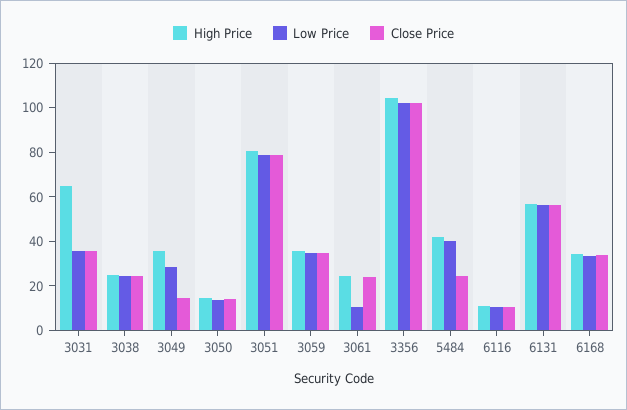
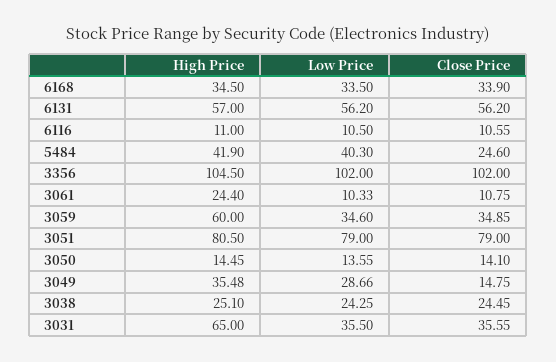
  {
    "High Price": {
      "3031": 65,
      "3038": 25.1,
      "3049": 35.48,
      "3050": 14.45,
      "3051": 80.5,
-     "3059": 35,
+     "3059": 60,
      "3061": 24.4,
      "3356": 104.5,
      "5484": 41.9,
      "6116": 11,
      "6131": 57,
      "6168": 34.5
    },
    "Low Price": {
      "3031": 35.5,
      "3038": 24.25,
      "3049": 28.66,
      "3050": 13.55,
      "3051": 79,
      "3059": 34.6,
      "3061": 10.33,
      "3356": 102,
      "5484": 40.3,
      "6116": 10.5,
      "6131": 56.2,
      "6168": 33.5
    },
    "Close Price": {
      "3031": 35.55,
      "3038": 24.45,
      "3049": 14.75,
      "3050": 14.1,
      "3051": 79,
      "3059": 34.85,
-     "3061": 25,
+     "3061": 10.75,
      "3356": 102,
      "5484": 24.6,
      "6116": 10.55,
      "6131": 56.2,
      "6168": 33.9
    }
  }

